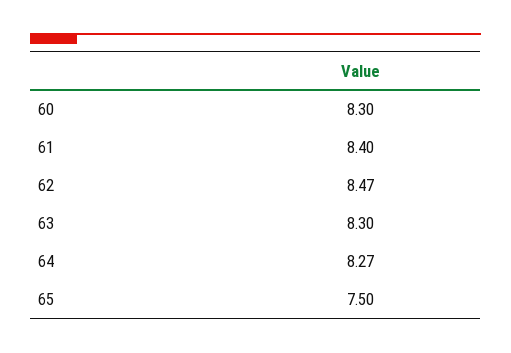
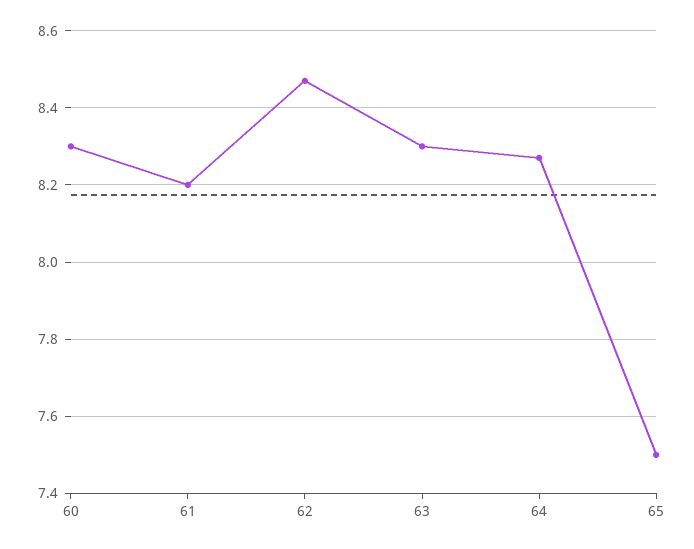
  {
    "60": 8.3,
-   "61": 8.4,
+   "61": 8.2,
    "62": 8.47,
    "63": 8.3,
    "64": 8.27,
    "65": 7.5
  }

